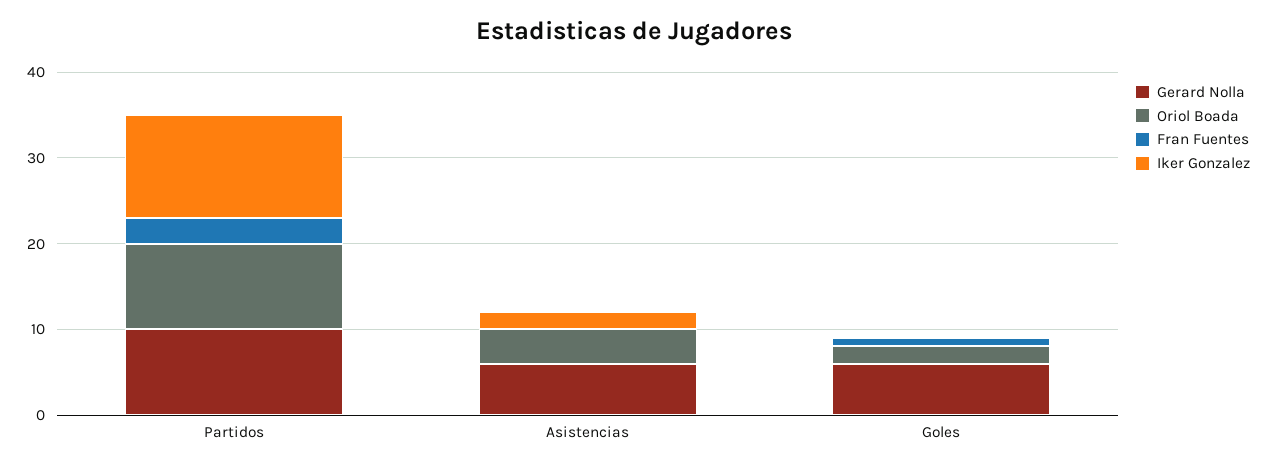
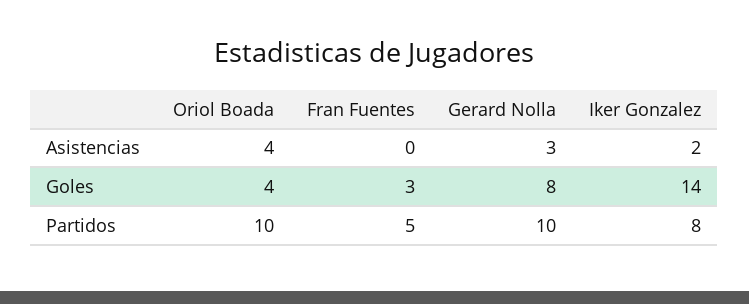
  {
    "Gerard Nolla": {
      "Partidos": 10,
-     "Asistencias": 6,
+     "Asistencias": 3,
-     "Goles": 6
+     "Goles": 8
    },
    "Oriol Boada": {
      "Partidos": 10,
      "Asistencias": 4,
-     "Goles": 2
+     "Goles": 4
    },
    "Fran Fuentes": {
-     "Partidos": 3,
+     "Partidos": 5,
      "Asistencias": 0,
-     "Goles": 1
+     "Goles": 3
    },
    "Iker Gonzalez": {
-     "Partidos": 12,
+     "Partidos": 8,
      "Asistencias": 2,
-     "Goles": 0
+     "Goles": 14
    }
  }

